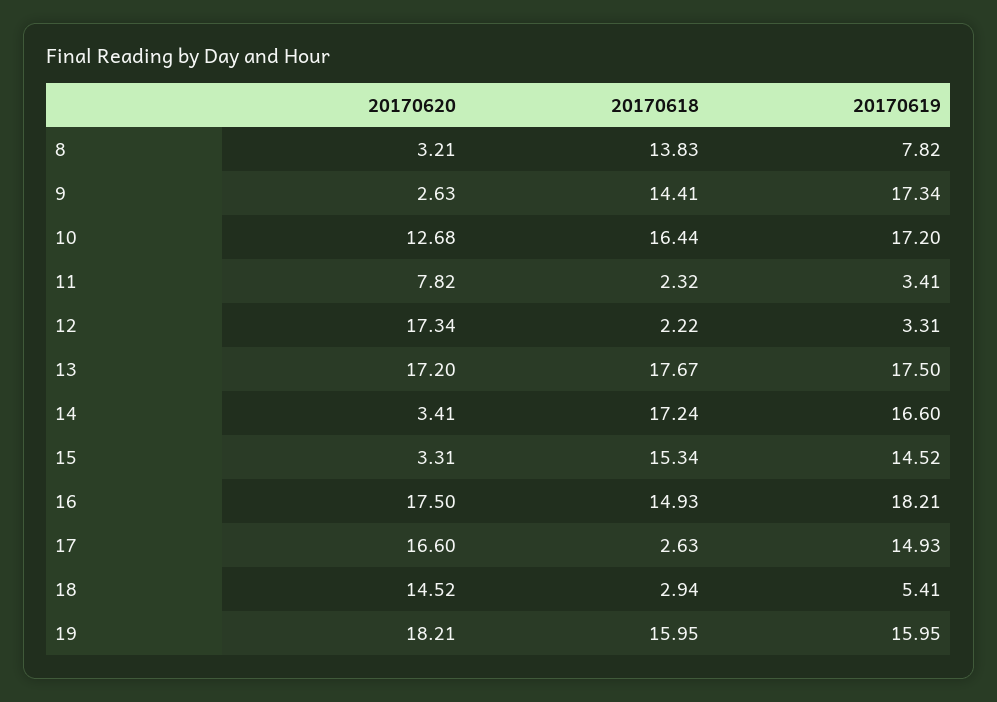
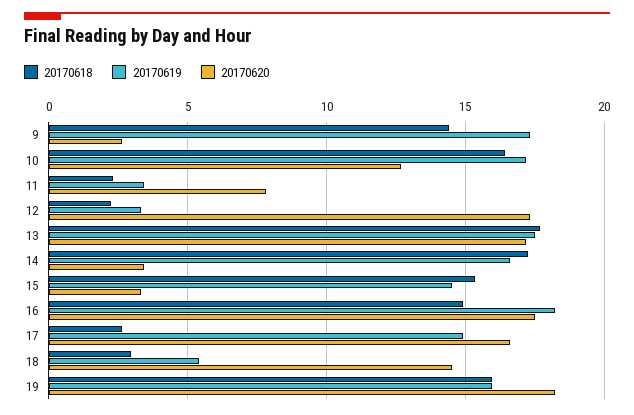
  {
    "20170620": {
-     "8": 3.21,
      "9": 2.63,
      "10": 12.68,
      "11": 7.82,
      "12": 17.34,
      "13": 17.2,
      "14": 3.41,
      "15": 3.31,
      "16": 17.5,
      "17": 16.6,
      "18": 14.52,
      "19": 18.21
    },
    "20170618": {
-     "8": 13.83,
      "9": 14.41,
      "10": 16.44,
      "11": 2.32,
      "12": 2.22,
      "13": 17.67,
      "14": 17.24,
      "15": 15.34,
      "16": 14.93,
      "17": 2.63,
      "18": 2.94,
      "19": 15.95
    },
    "20170619": {
-     "8": 7.82,
      "9": 17.34,
      "10": 17.2,
      "11": 3.41,
      "12": 3.31,
      "13": 17.5,
      "14": 16.6,
      "15": 14.52,
      "16": 18.21,
      "17": 14.93,
      "18": 5.41,
      "19": 15.95
    }
  }

